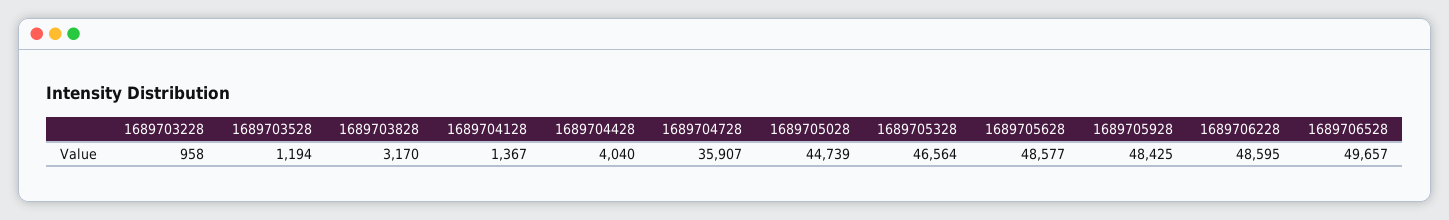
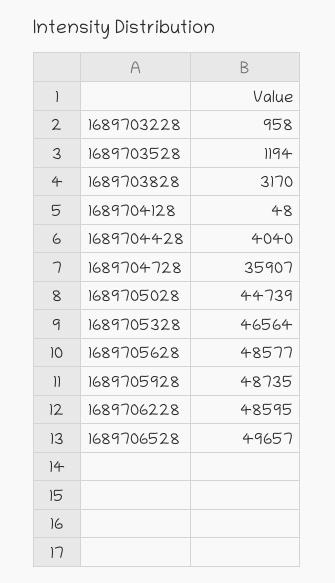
  {
    "1689703228": 958,
    "1689703528": 1194,
    "1689703828": 3170,
-   "1689704128": 1367,
+   "1689704128": 48,
    "1689704428": 4040,
    "1689704728": 35907,
    "1689705028": 44739,
    "1689705328": 46564,
    "1689705628": 48577,
-   "1689705928": 48425,
+   "1689705928": 48735,
    "1689706228": 48595,
    "1689706528": 49657
  }

